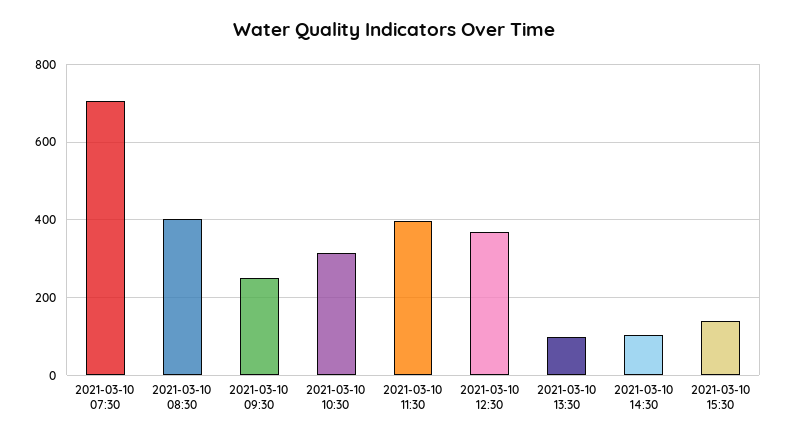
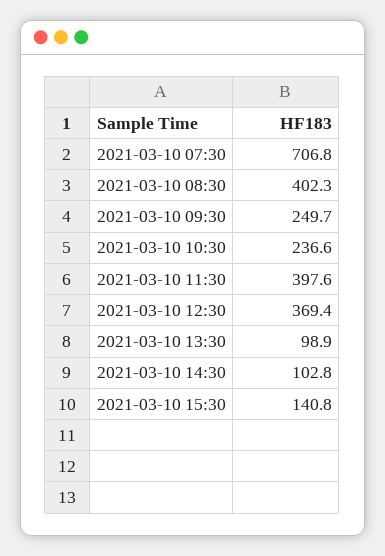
  {
    "2021-03-10 07:30": 706.8,
    "2021-03-10 08:30": 402.3,
    "2021-03-10 09:30": 249.7,
-   "2021-03-10 10:30": 320,
+   "2021-03-10 10:30": 236.6,
    "2021-03-10 11:30": 397.6,
    "2021-03-10 12:30": 369.4,
    "2021-03-10 13:30": 98.9,
    "2021-03-10 14:30": 102.8,
    "2021-03-10 15:30": 140.8
  }

